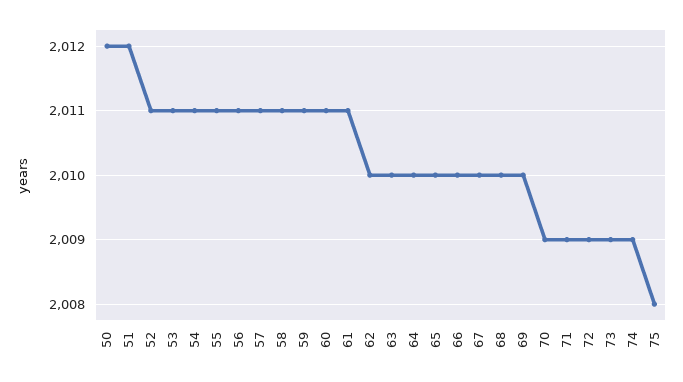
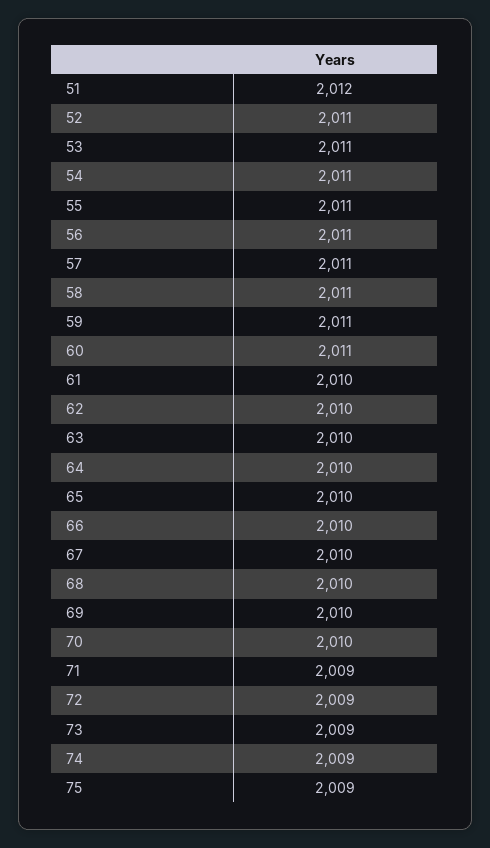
  {
-   "50": 2012,
    "51": 2012,
    "52": 2011,
    "53": 2011,
    "54": 2011,
    "55": 2011,
    "56": 2011,
    "57": 2011,
    "58": 2011,
    "59": 2011,
    "60": 2011,
-   "61": 2011,
+   "61": 2010,
    "62": 2010,
    "63": 2010,
    "64": 2010,
    "65": 2010,
    "66": 2010,
    "67": 2010,
    "68": 2010,
    "69": 2010,
-   "70": 2009,
+   "70": 2010,
    "71": 2009,
    "72": 2009,
    "73": 2009,
    "74": 2009,
-   "75": 2008
+   "75": 2009
  }

